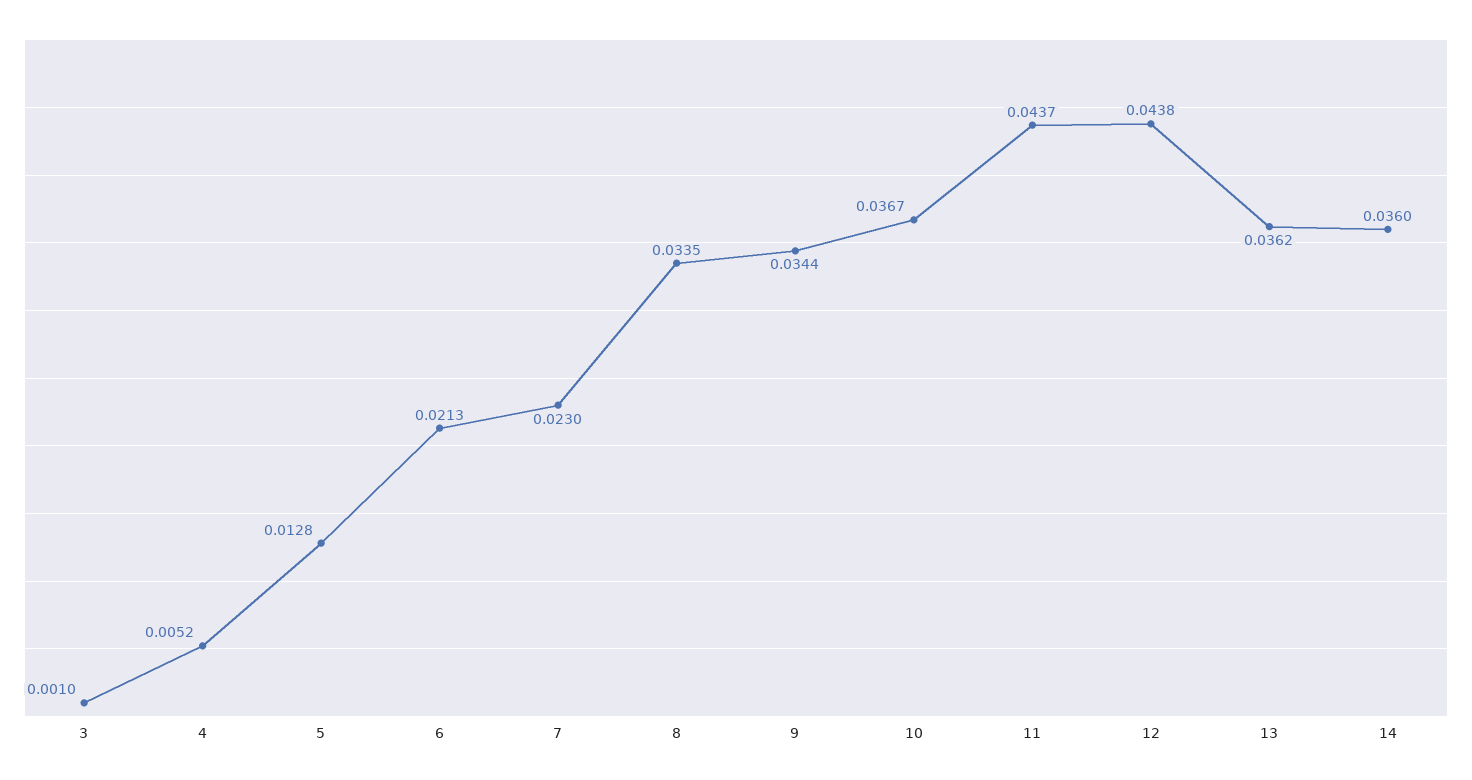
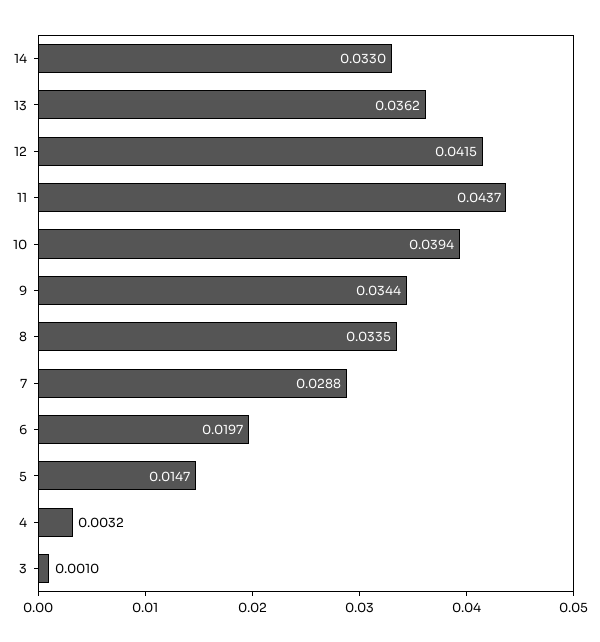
  {
    "3": 0.001,
-   "4": 0.0052,
+   "4": 0.0032,
-   "5": 0.0128,
+   "5": 0.0147,
-   "6": 0.0213,
+   "6": 0.0197,
-   "7": 0.023,
+   "7": 0.0288,
    "8": 0.0335,
    "9": 0.0344,
-   "10": 0.0367,
+   "10": 0.0394,
    "11": 0.0437,
-   "12": 0.0438,
+   "12": 0.0415,
    "13": 0.0362,
-   "14": 0.036
+   "14": 0.033
  }

